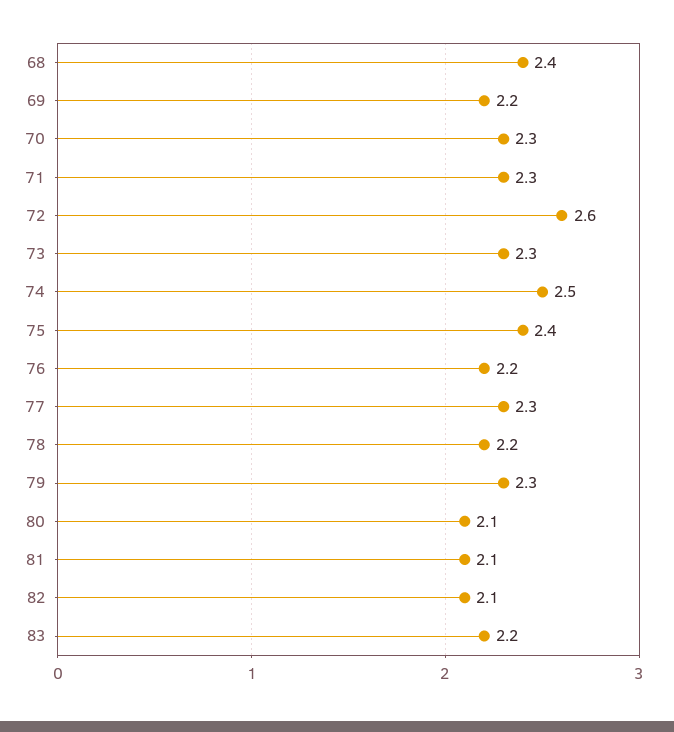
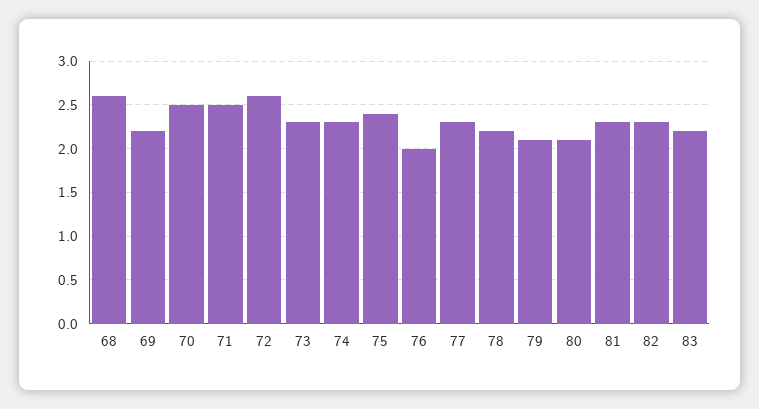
  {
-   "68": 2.4,
+   "68": 2.6,
    "69": 2.2,
-   "70": 2.3,
+   "70": 2.5,
-   "71": 2.3,
+   "71": 2.5,
    "72": 2.6,
    "73": 2.3,
-   "74": 2.5,
+   "74": 2.3,
    "75": 2.4,
-   "76": 2.2,
+   "76": 2,
    "77": 2.3,
    "78": 2.2,
-   "79": 2.3,
+   "79": 2.1,
    "80": 2.1,
-   "81": 2.1,
+   "81": 2.3,
-   "82": 2.1,
+   "82": 2.3,
    "83": 2.2
  }

